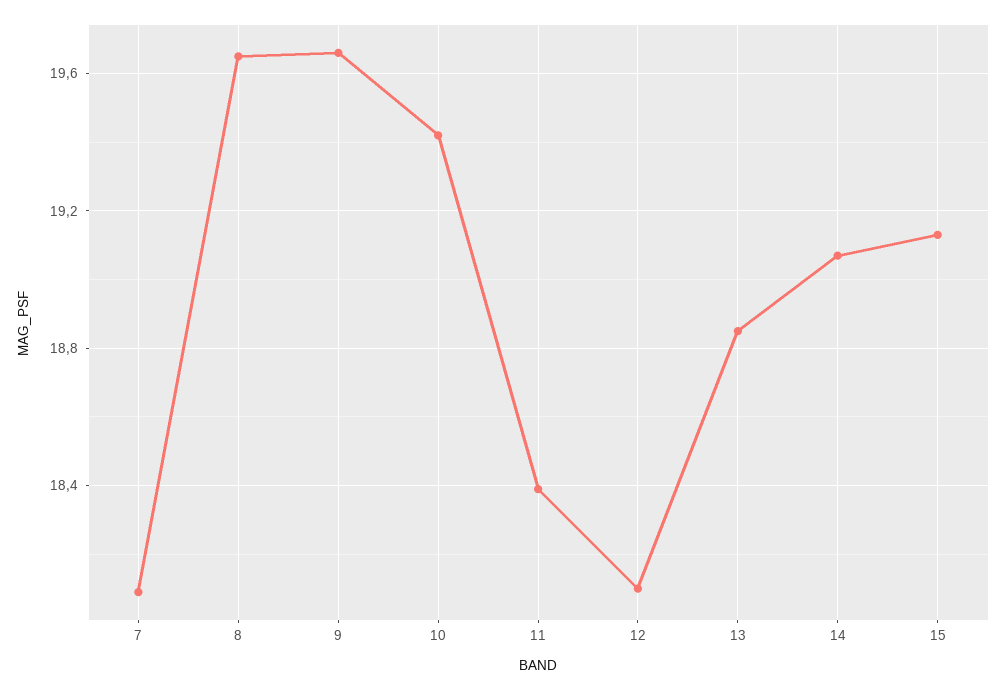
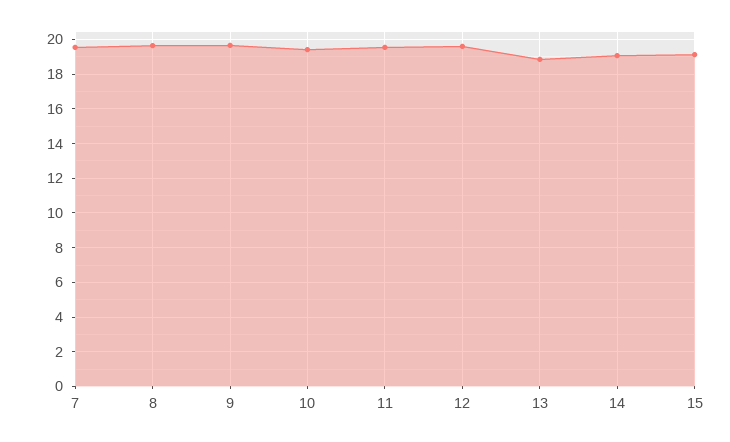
  {
-   "7": 18.1,
+   "7": 19.5,
    "8": 19.65,
    "9": 19.65,
    "10": 19.4,
-   "11": 18.4,
+   "11": 19.5,
-   "12": 18.1,
+   "12": 19.5,
    "13": 18.85,
    "14": 19.05,
    "15": 19.15
  }

